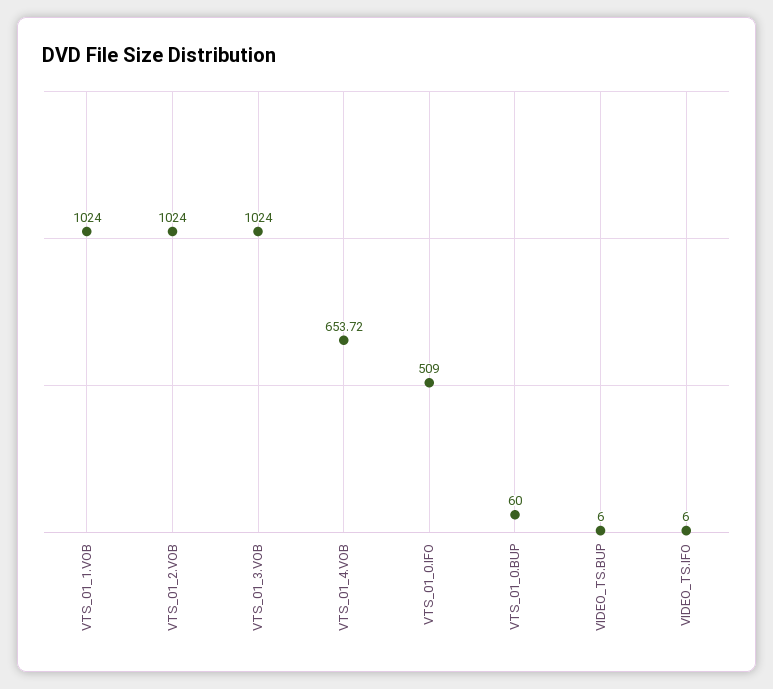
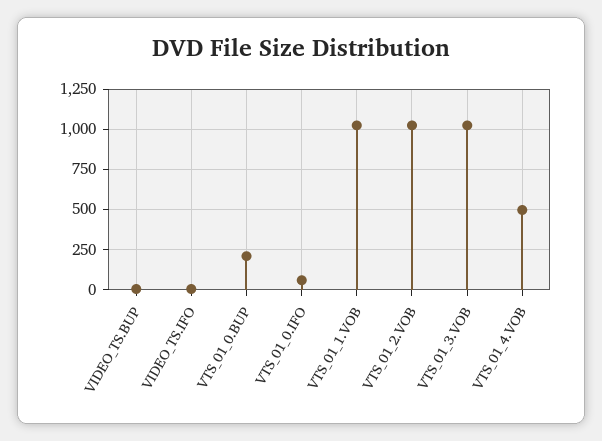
  {
    "VTS_01_1.VOB": 1024,
    "VTS_01_2.VOB": 1024,
    "VTS_01_3.VOB": 1024,
-   "VTS_01_4.VOB": 653.72,
+   "VTS_01_4.VOB": 500,
-   "VTS_01_0.IFO": 509,
+   "VTS_01_0.IFO": 50,
-   "VTS_01_0.BUP": 60,
+   "VTS_01_0.BUP": 200,
    "VIDEO_TS.BUP": 6,
    "VIDEO_TS.IFO": 6
  }

